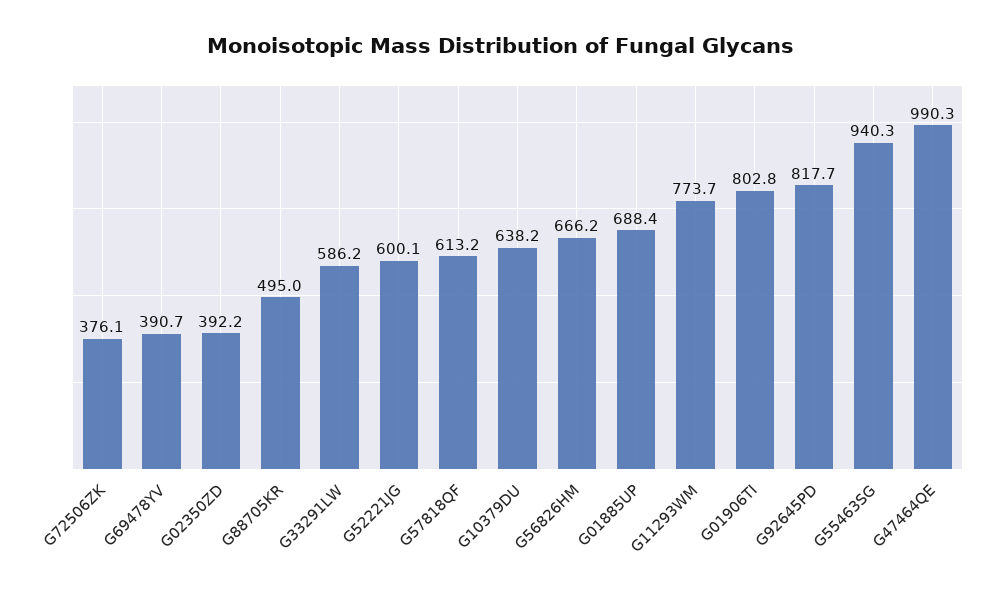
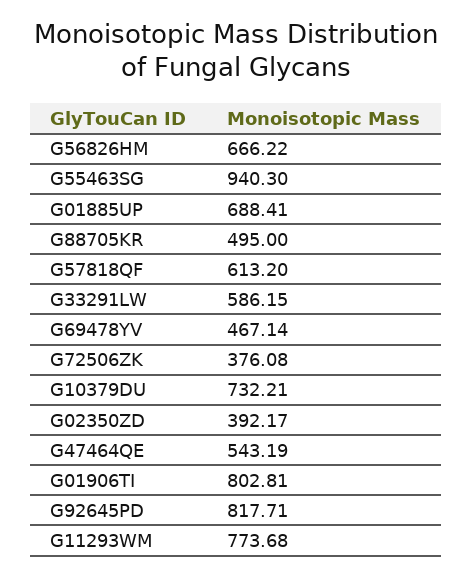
  {
    "G72506ZK": 376.08,
-   "G69478YV": 390.7,
+   "G69478YV": 467.14,
    "G02350ZD": 392.17,
    "G88705KR": 495,
    "G33291LW": 586.15,
-   "G52221JG": 600.1,
    "G57818QF": 613.2,
-   "G10379DU": 638.2,
+   "G10379DU": 732.21,
    "G56826HM": 666.22,
    "G01885UP": 688.41,
    "G11293WM": 773.68,
    "G01906TI": 802.81,
    "G92645PD": 817.71,
    "G55463SG": 940.3,
-   "G47464QE": 990.3
+   "G47464QE": 543.19
  }

